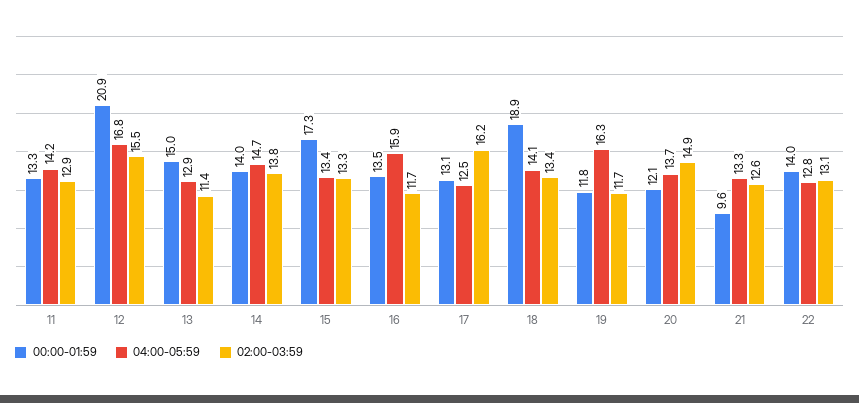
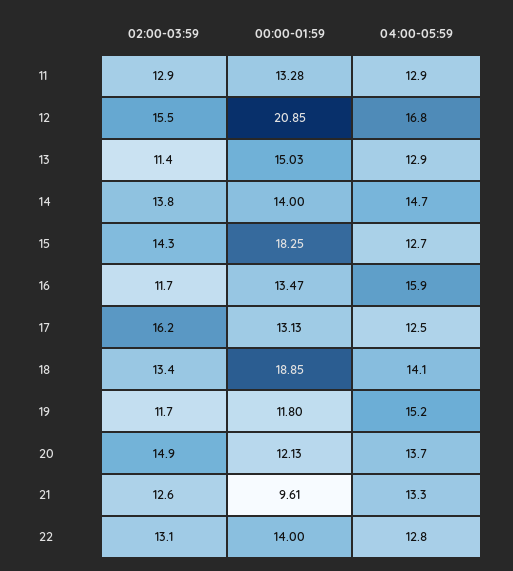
  {
    "00:00-01:59": {
      "11": 13.28,
      "12": 20.85,
      "13": 15.03,
      "14": 14,
-     "15": 17.3,
+     "15": 18.25,
      "16": 13.47,
      "17": 13.13,
      "18": 18.85,
      "19": 11.8,
      "20": 12.13,
      "21": 9.61,
      "22": 14
    },
    "04:00-05:59": {
-     "11": 14.2,
+     "11": 12.9,
      "12": 16.8,
      "13": 12.9,
      "14": 14.7,
-     "15": 13.4,
+     "15": 12.7,
      "16": 15.9,
      "17": 12.5,
      "18": 14.1,
-     "19": 16.3,
+     "19": 15.2,
      "20": 13.7,
      "21": 13.3,
      "22": 12.8
    },
    "02:00-03:59": {
      "11": 12.9,
      "12": 15.5,
      "13": 11.4,
      "14": 13.8,
-     "15": 13.3,
+     "15": 14.3,
      "16": 11.7,
      "17": 16.2,
      "18": 13.4,
      "19": 11.7,
      "20": 14.9,
      "21": 12.6,
      "22": 13.1
    }
  }

